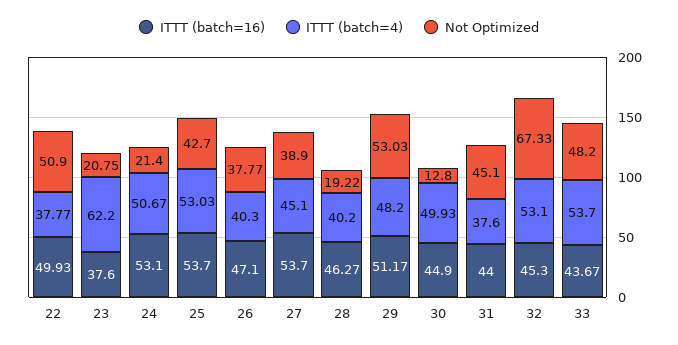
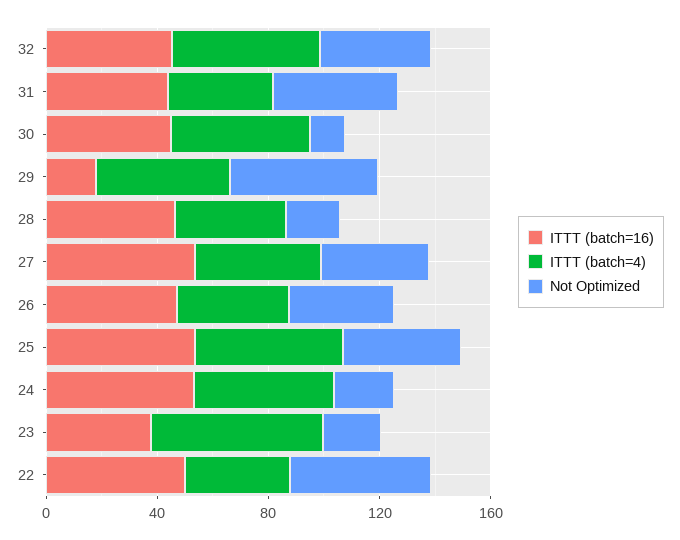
  {
    "ITTT (batch=16)": {
      "22": 49.93,
      "23": 37.6,
      "24": 53.1,
      "25": 53.7,
      "26": 47.1,
      "27": 53.7,
      "28": 46.27,
-     "29": 51.17,
+     "29": 20,
      "30": 44.9,
      "31": 44,
-     "32": 45.3,
+     "32": 45.3
-     "33": 43.67
    },
    "ITTT (batch=4)": {
      "22": 37.77,
      "23": 62.2,
      "24": 50.67,
      "25": 53.03,
      "26": 40.3,
      "27": 45.1,
      "28": 40.2,
      "29": 48.2,
      "30": 49.93,
      "31": 37.6,
-     "32": 53.1,
+     "32": 53.1
-     "33": 53.7
    },
    "Not Optimized": {
      "22": 50.9,
      "23": 20.75,
      "24": 21.4,
      "25": 42.7,
      "26": 37.77,
      "27": 38.9,
      "28": 19.22,
      "29": 53.03,
      "30": 12.8,
      "31": 45.1,
-     "32": 67.33,
+     "32": 40
-     "33": 48.2
    }
  }

